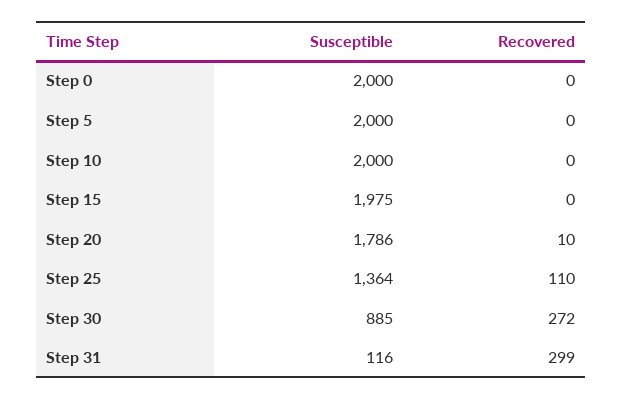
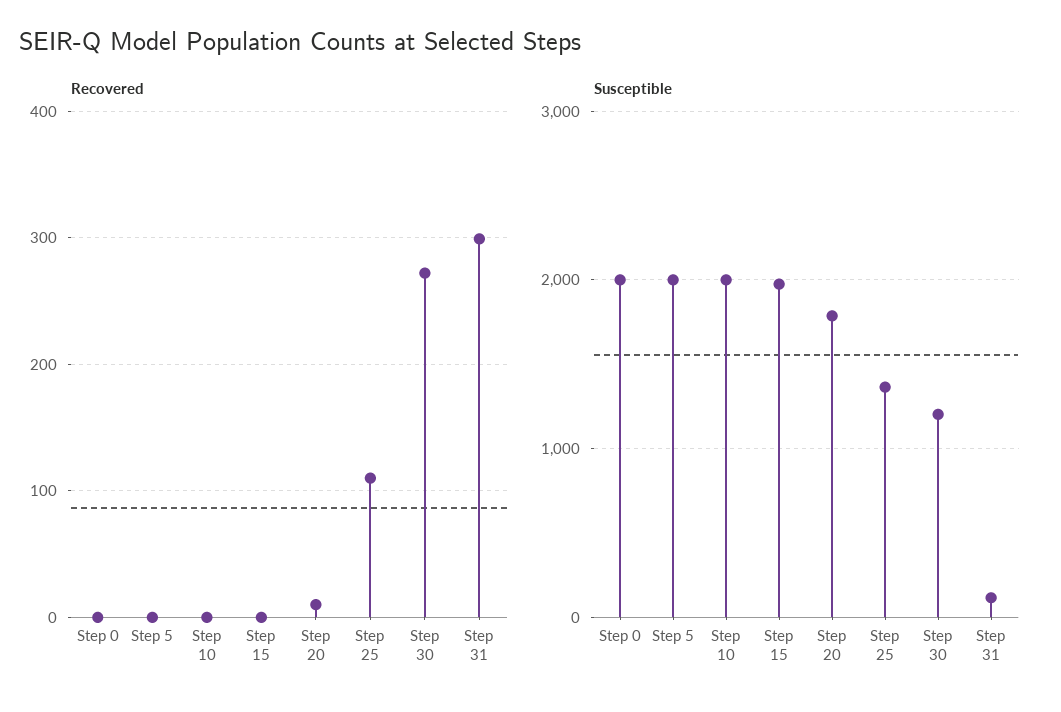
  {
    "Susceptible": {
      "Step 0": 2000,
      "Step 5": 2000,
      "Step 10": 2000,
      "Step 15": 1975,
      "Step 20": 1786,
      "Step 25": 1364,
-     "Step 30": 885,
+     "Step 30": 1200,
      "Step 31": 116
    },
    "Recovered": {
      "Step 0": 0,
      "Step 5": 0,
      "Step 10": 0,
      "Step 15": 0,
      "Step 20": 10,
      "Step 25": 110,
      "Step 30": 272,
      "Step 31": 299
    }
  }

